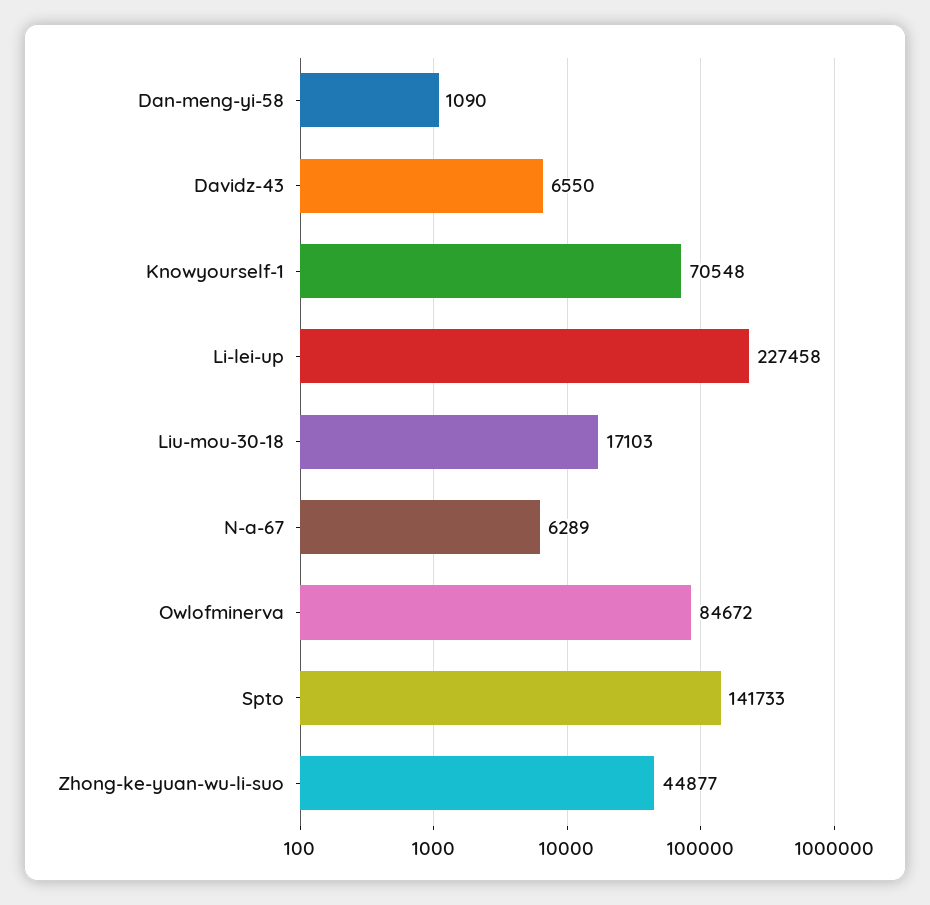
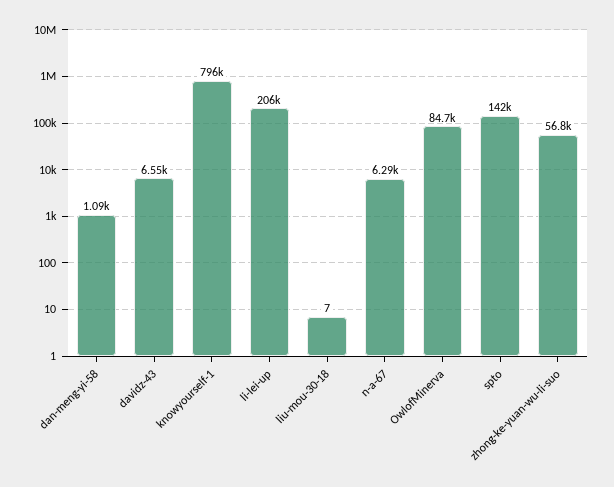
  {
    "Dan-meng-yi-58": 1090,
    "Davidz-43": 6550,
-   "Knowyourself-1": 70548,
+   "Knowyourself-1": 796000,
-   "Li-lei-up": 227458,
+   "Li-lei-up": 206000,
-   "Liu-mou-30-18": 17103,
+   "Liu-mou-30-18": 7,
    "N-a-67": 6289,
    "Owlofminerva": 84672,
    "Spto": 141733,
-   "Zhong-ke-yuan-wu-li-suo": 44877
+   "Zhong-ke-yuan-wu-li-suo": 56800
  }

